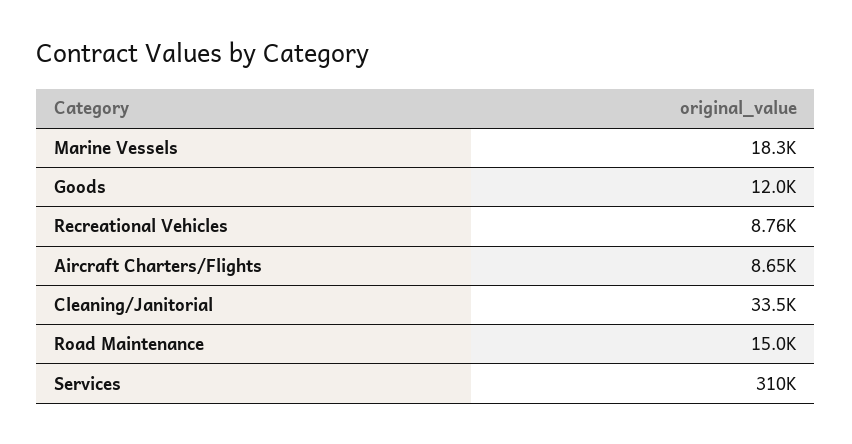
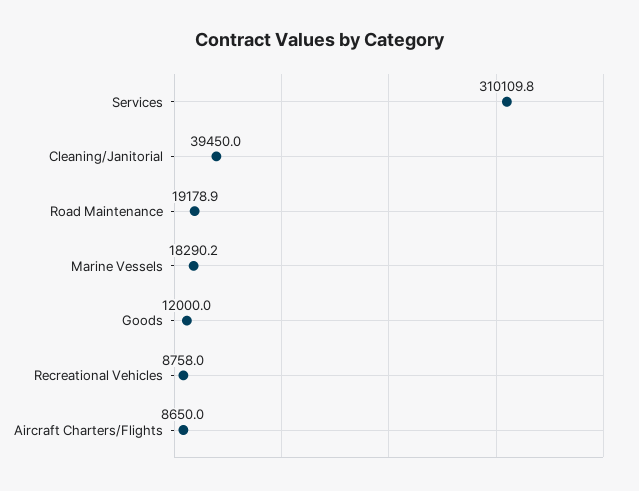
  {
    "Marine Vessels": 18290.2,
    "Goods": 12000,
    "Recreational Vehicles": 8758,
    "Aircraft Charters/Flights": 8650,
-   "Cleaning/Janitorial": 33500,
+   "Cleaning/Janitorial": 39450,
-   "Road Maintenance": 15000,
+   "Road Maintenance": 19178.9,
    "Services": 310109.8
  }

